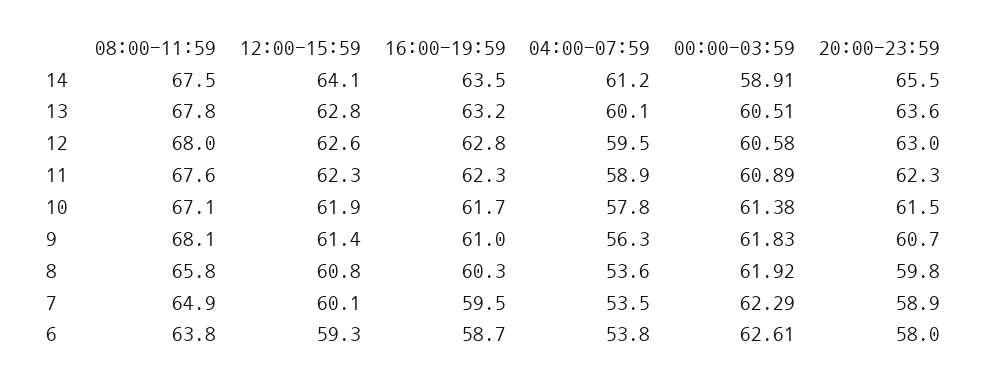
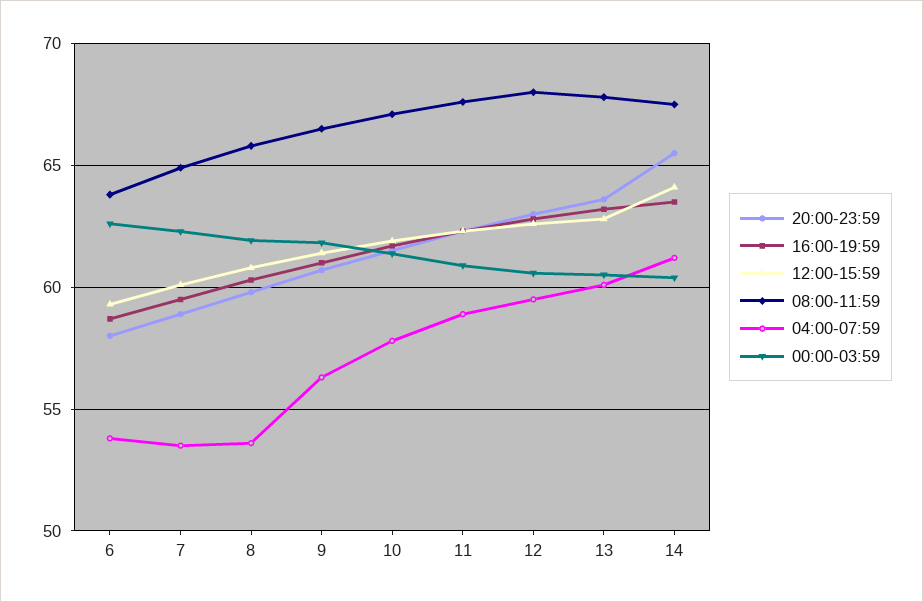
  {
    "08:00-11:59": {
      "14": 67.5,
      "13": 67.8,
      "12": 68,
      "11": 67.6,
      "10": 67.1,
-     "9": 68.1,
+     "9": 66.5,
      "8": 65.8,
      "7": 64.9,
      "6": 63.8
    },
    "12:00-15:59": {
      "14": 64.1,
      "13": 62.8,
      "12": 62.6,
      "11": 62.3,
      "10": 61.9,
      "9": 61.4,
      "8": 60.8,
      "7": 60.1,
      "6": 59.3
    },
    "16:00-19:59": {
      "14": 63.5,
      "13": 63.2,
      "12": 62.8,
      "11": 62.3,
      "10": 61.7,
      "9": 61,
      "8": 60.3,
      "7": 59.5,
      "6": 58.7
    },
    "04:00-07:59": {
      "14": 61.2,
      "13": 60.1,
      "12": 59.5,
      "11": 58.9,
      "10": 57.8,
      "9": 56.3,
      "8": 53.6,
      "7": 53.5,
      "6": 53.8
    },
    "00:00-03:59": {
-     "14": 58.91,
+     "14": 60.5,
      "13": 60.51,
      "12": 60.58,
      "11": 60.89,
      "10": 61.38,
      "9": 61.83,
      "8": 61.92,
      "7": 62.29,
      "6": 62.61
    },
    "20:00-23:59": {
      "14": 65.5,
      "13": 63.6,
      "12": 63,
      "11": 62.3,
      "10": 61.5,
      "9": 60.7,
      "8": 59.8,
      "7": 58.9,
      "6": 58
    }
  }

